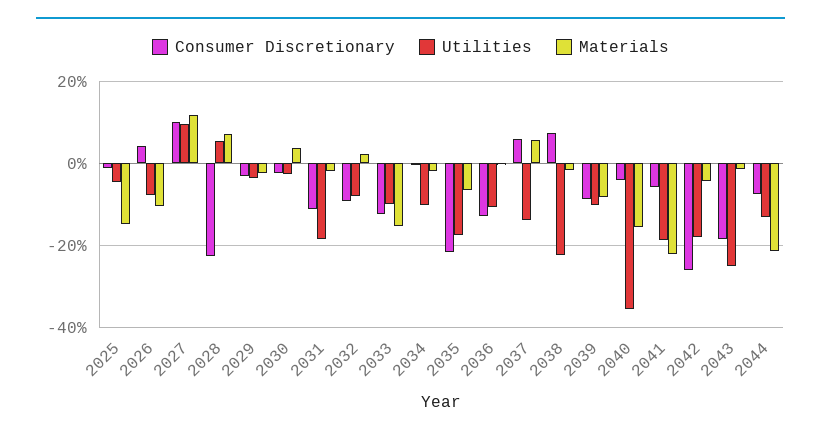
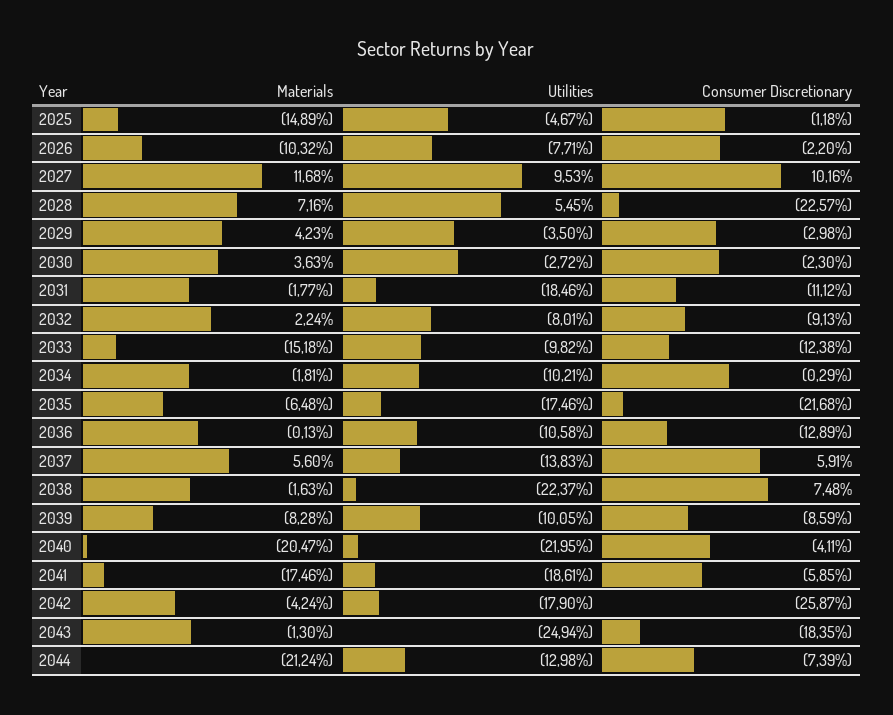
  {
    "Consumer Discretionary": {
      "2025": -1.18,
-     "2026": 4,
+     "2026": -2.2,
      "2027": 10.16,
      "2028": -22.57,
      "2029": -2.98,
      "2030": -2.3,
      "2031": -11.12,
      "2032": -9.13,
      "2033": -12.38,
      "2034": -0.29,
      "2035": -21.68,
      "2036": -12.89,
      "2037": 5.91,
      "2038": 7.48,
      "2039": -8.59,
      "2040": -4.11,
      "2041": -5.85,
      "2042": -25.87,
      "2043": -18.35,
      "2044": -7.39
    },
    "Utilities": {
      "2025": -4.67,
      "2026": -7.71,
      "2027": 9.53,
      "2028": 5.45,
      "2029": -3.5,
      "2030": -2.72,
      "2031": -18.46,
      "2032": -8.01,
      "2033": -9.82,
      "2034": -10.21,
      "2035": -17.46,
      "2036": -10.58,
      "2037": -13.83,
      "2038": -22.37,
      "2039": -10.05,
-     "2040": -36,
+     "2040": -21.95,
      "2041": -18.61,
      "2042": -17.9,
      "2043": -24.94,
      "2044": -12.98
    },
    "Materials": {
      "2025": -14.89,
      "2026": -10.32,
      "2027": 11.68,
      "2028": 7.16,
-     "2029": -2,
+     "2029": 4.23,
      "2030": 3.63,
      "2031": -1.77,
      "2032": 2.24,
      "2033": -15.18,
      "2034": -1.81,
      "2035": -6.48,
      "2036": -0.13,
      "2037": 5.6,
      "2038": -1.63,
      "2039": -8.28,
-     "2040": -16,
+     "2040": -20.47,
-     "2041": -22,
+     "2041": -17.46,
      "2042": -4.24,
      "2043": -1.3,
      "2044": -21.24
    }
  }

